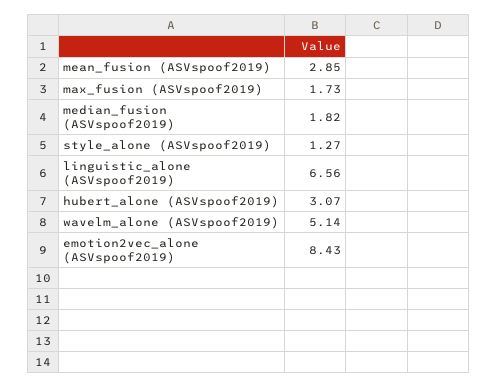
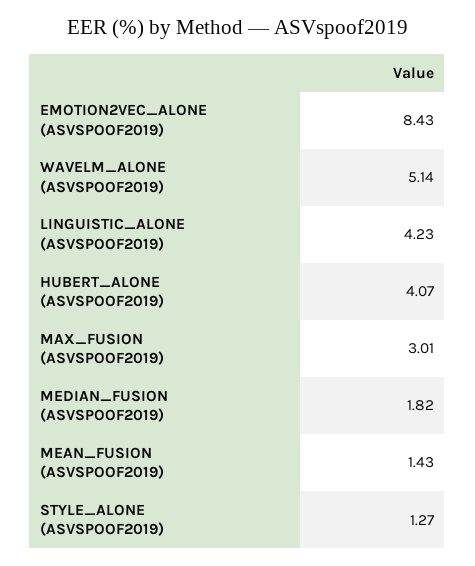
  {
-   "mean_fusion (ASVspoof2019)": 2.85,
+   "mean_fusion (ASVspoof2019)": 1.43,
-   "max_fusion (ASVspoof2019)": 1.73,
+   "max_fusion (ASVspoof2019)": 3.01,
    "median_fusion (ASVspoof2019)": 1.82,
    "style_alone (ASVspoof2019)": 1.27,
-   "linguistic_alone (ASVspoof2019)": 6.56,
+   "linguistic_alone (ASVspoof2019)": 4.23,
-   "hubert_alone (ASVspoof2019)": 3.07,
+   "hubert_alone (ASVspoof2019)": 4.07,
    "wavelm_alone (ASVspoof2019)": 5.14,
    "emotion2vec_alone (ASVspoof2019)": 8.43
  }

